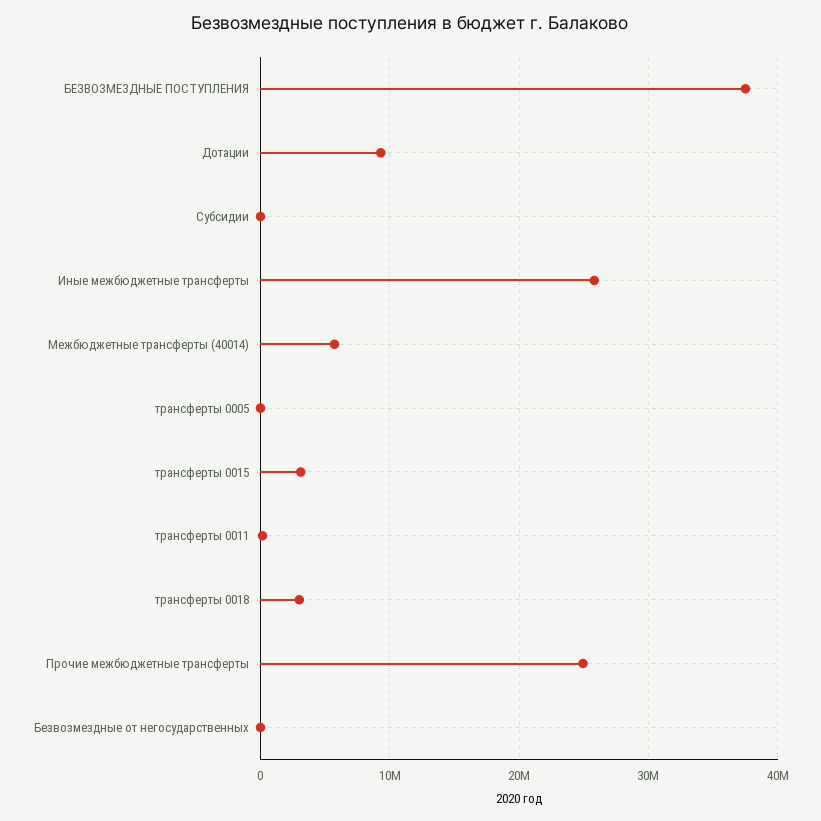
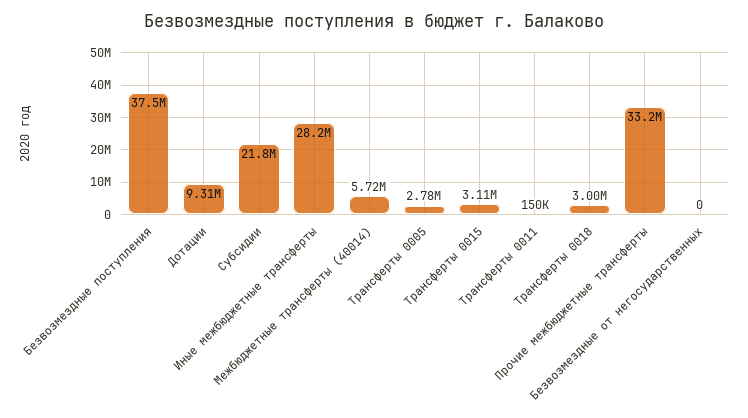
  {
    "БЕЗВОЗМЕЗДНЫЕ ПОСТУПЛЕНИЯ": 37500000,
    "Дотации": 9310000,
-   "Субсидии": 0,
+   "Субсидии": 21800000,
-   "Иные межбюджетные трансферты": 26000000,
+   "Иные межбюджетные трансферты": 28200000,
    "Межбюджетные трансферты (40014)": 5720000,
-   "трансферты 0005": 0,
+   "трансферты 0005": 2780000,
    "трансферты 0015": 3110000,
    "трансферты 0011": 150000,
    "трансферты 0018": 3000000,
-   "Прочие межбюджетные трансферты": 25000000,
+   "Прочие межбюджетные трансферты": 33200000,
    "Безвозмездные от негосударственных": 0
  }

